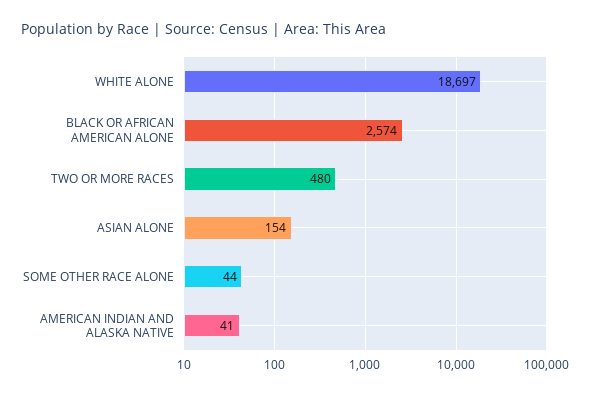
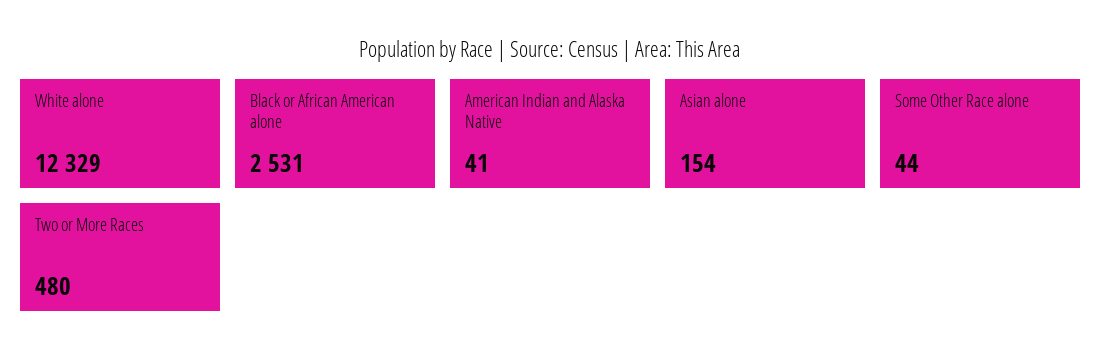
  {
-   "WHITE ALONE": 18697,
+   "WHITE ALONE": 12329,
-   "BLACK OR AFRICAN AMERICAN ALONE": 2574,
+   "BLACK OR AFRICAN AMERICAN ALONE": 2531,
    "TWO OR MORE RACES": 480,
    "ASIAN ALONE": 154,
    "SOME OTHER RACE ALONE": 44,
    "AMERICAN INDIAN AND ALASKA NATIVE": 41
  }

